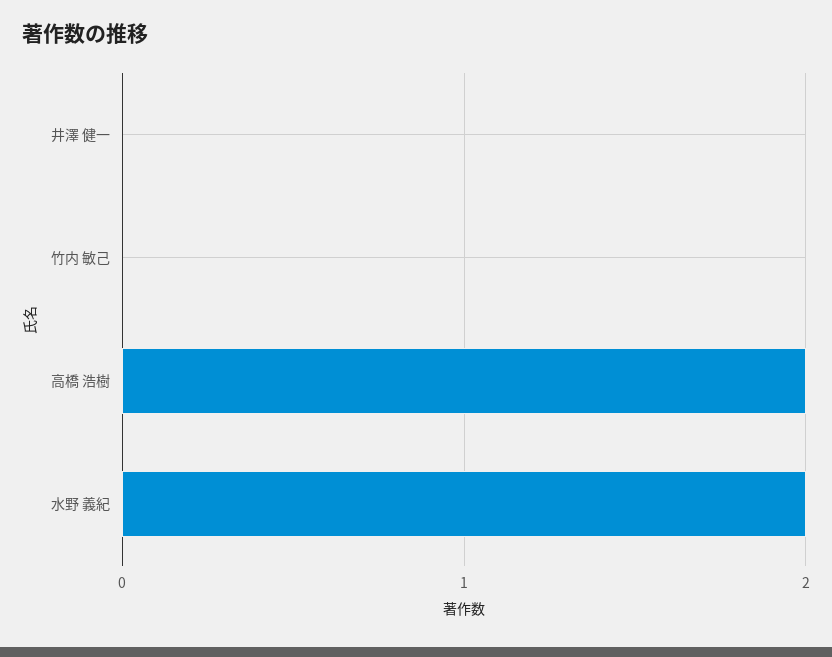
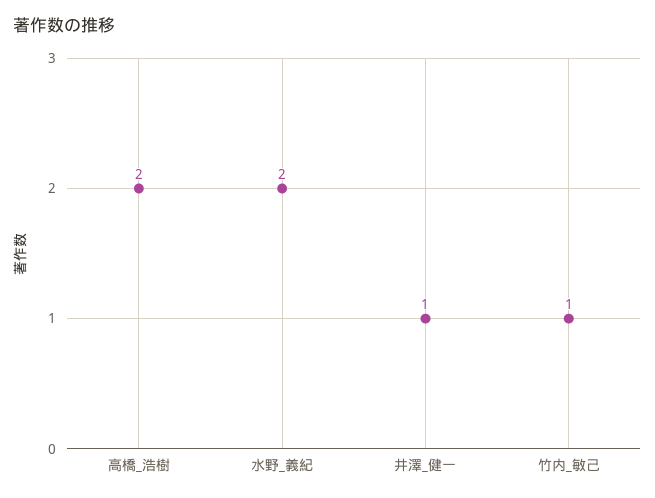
  {
-   "井澤 健一": 0,
+   "井澤 健一": 1,
-   "竹内 敏己": 0,
+   "竹内 敏己": 1,
    "高橋 浩樹": 2,
    "水野 義紀": 2
  }

